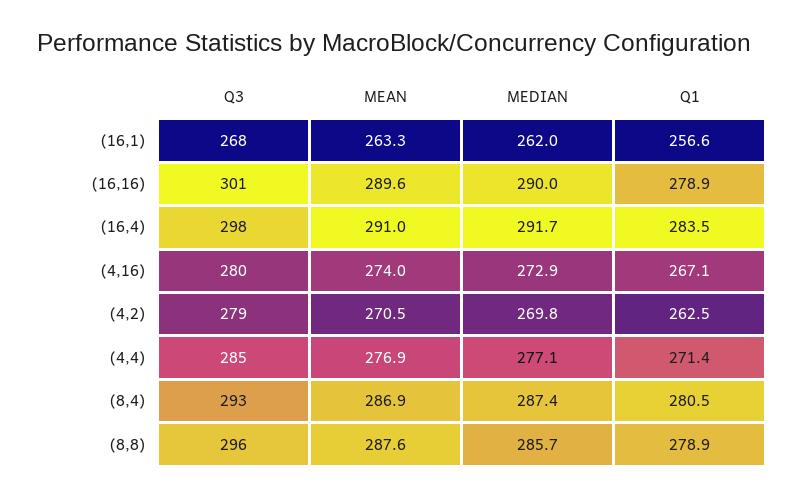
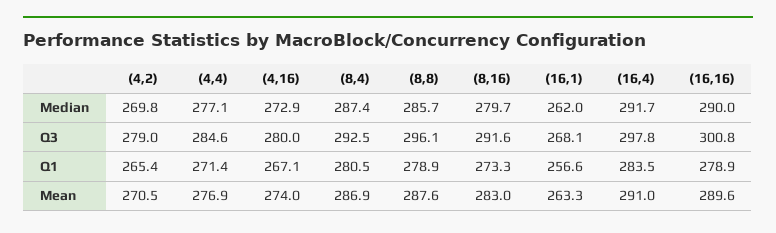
  {
    "Q3": {
      "(16,1)": 268.1,
      "(16,16)": 300.8,
      "(16,4)": 297.8,
      "(4,16)": 280,
      "(4,2)": 279,
      "(4,4)": 284.6,
      "(8,4)": 292.5,
-     "(8,8)": 296.1
+     "(8,8)": 296.1,
+     "(8,16)": 291.6
    },
    "MEAN": {
      "(16,1)": 263.3,
      "(16,16)": 289.6,
      "(16,4)": 291,
      "(4,16)": 274,
      "(4,2)": 270.5,
      "(4,4)": 276.9,
      "(8,4)": 286.9,
-     "(8,8)": 287.6
+     "(8,8)": 287.6,
+     "(8,16)": 283
    },
    "MEDIAN": {
      "(16,1)": 262,
      "(16,16)": 290,
      "(16,4)": 291.7,
      "(4,16)": 272.9,
      "(4,2)": 269.8,
      "(4,4)": 277.1,
      "(8,4)": 287.4,
-     "(8,8)": 285.7
+     "(8,8)": 285.7,
+     "(8,16)": 279.7
    },
    "Q1": {
      "(16,1)": 256.6,
      "(16,16)": 278.9,
      "(16,4)": 283.5,
      "(4,16)": 267.1,
-     "(4,2)": 262.5,
+     "(4,2)": 265.4,
      "(4,4)": 271.4,
      "(8,4)": 280.5,
-     "(8,8)": 278.9
+     "(8,8)": 278.9,
+     "(8,16)": 273.3
    }
  }

